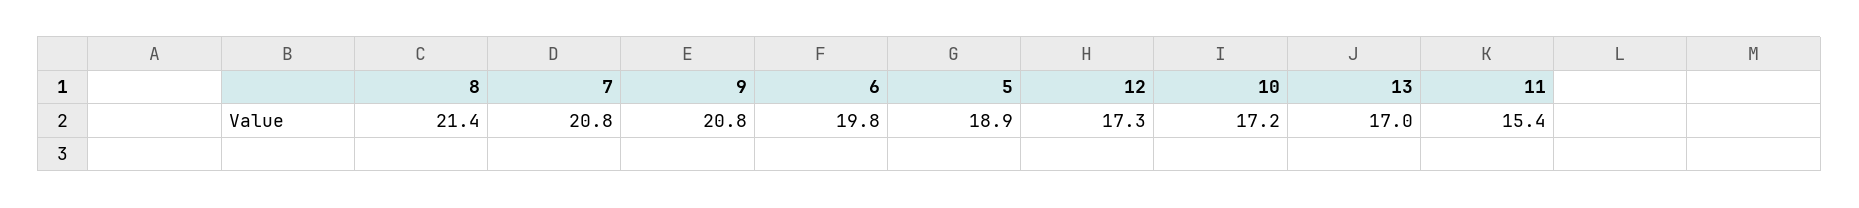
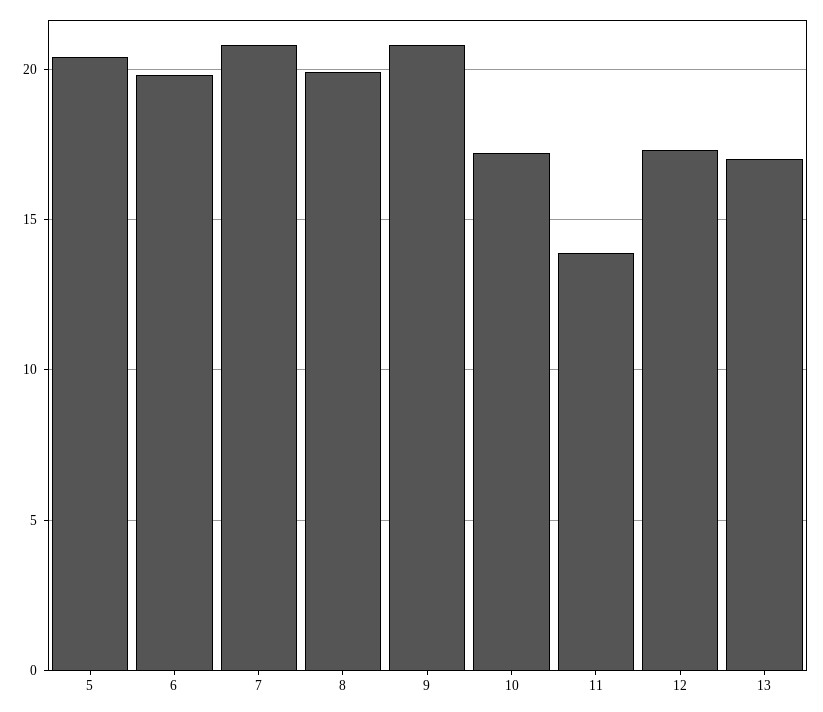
  {
-   "8": 21.4,
+   "8": 20,
    "7": 20.8,
    "9": 20.8,
    "6": 19.8,
-   "5": 18.9,
+   "5": 20.5,
    "12": 17.3,
    "10": 17.2,
    "13": 17,
-   "11": 15.4
+   "11": 14
  }

